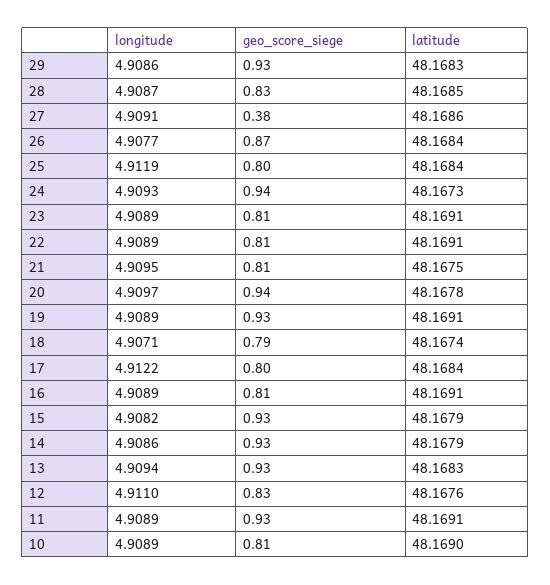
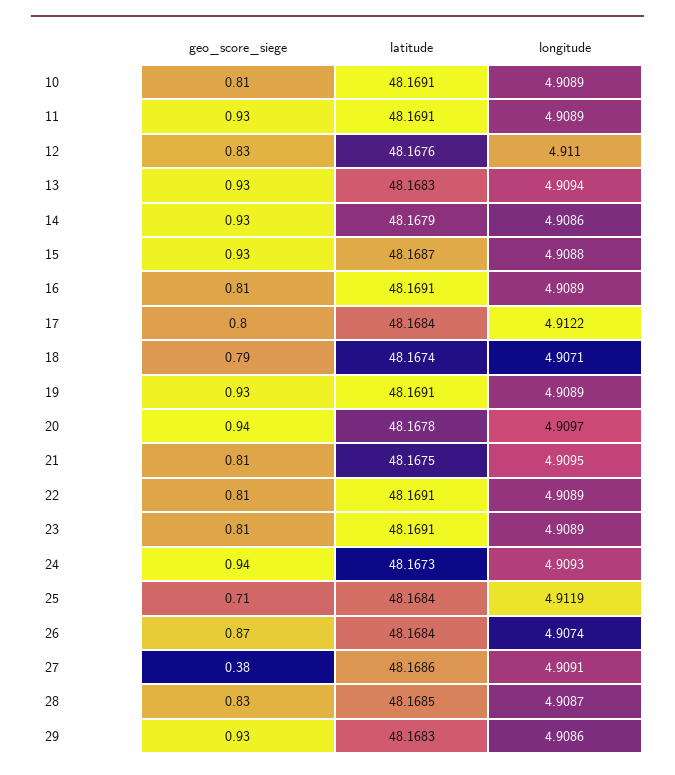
  {
    "longitude": {
      "29": 4.9086,
      "28": 4.9087,
      "27": 4.9091,
-     "26": 4.9077,
+     "26": 4.9074,
      "25": 4.9119,
      "24": 4.9093,
      "23": 4.9089,
      "22": 4.9089,
      "21": 4.9095,
      "20": 4.9097,
      "19": 4.9089,
      "18": 4.9071,
      "17": 4.9122,
      "16": 4.9089,
-     "15": 4.9082,
+     "15": 4.9088,
      "14": 4.9086,
      "13": 4.9094,
      "12": 4.911,
      "11": 4.9089,
      "10": 4.9089
    },
    "geo_score_siege": {
      "29": 0.93,
      "28": 0.83,
      "27": 0.38,
      "26": 0.87,
-     "25": 0.8,
+     "25": 0.71,
      "24": 0.94,
      "23": 0.81,
      "22": 0.81,
      "21": 0.81,
      "20": 0.94,
      "19": 0.93,
      "18": 0.79,
      "17": 0.8,
      "16": 0.81,
      "15": 0.93,
      "14": 0.93,
      "13": 0.93,
      "12": 0.83,
      "11": 0.93,
      "10": 0.81
    },
    "latitude": {
      "29": 48.1683,
      "28": 48.1685,
      "27": 48.1686,
      "26": 48.1684,
      "25": 48.1684,
      "24": 48.1673,
      "23": 48.1691,
      "22": 48.1691,
      "21": 48.1675,
      "20": 48.1678,
      "19": 48.1691,
      "18": 48.1674,
      "17": 48.1684,
      "16": 48.1691,
-     "15": 48.1679,
+     "15": 48.1687,
      "14": 48.1679,
      "13": 48.1683,
      "12": 48.1676,
      "11": 48.1691,
-     "10": 48.169
+     "10": 48.1691
    }
  }

